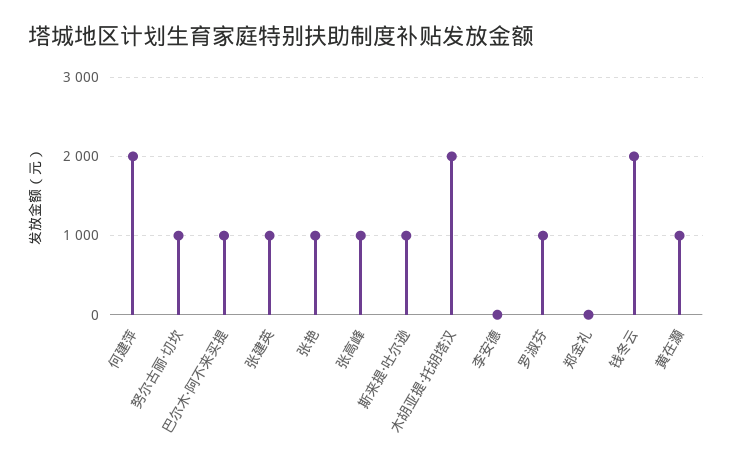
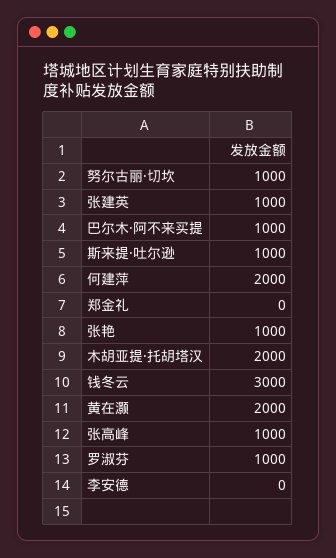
  {
    "何建萍": 2000,
    "努尔古丽·切坎": 1000,
    "巴尔木·阿不来买提": 1000,
    "张建英": 1000,
    "张艳": 1000,
    "张高峰": 1000,
    "斯来提·吐尔逊": 1000,
    "木胡亚提·托胡塔汉": 2000,
    "李安德": 0,
    "罗淑芬": 1000,
    "郑金礼": 0,
-   "钱冬云": 2000,
+   "钱冬云": 3000,
-   "黄在灏": 1000
+   "黄在灏": 2000
  }

